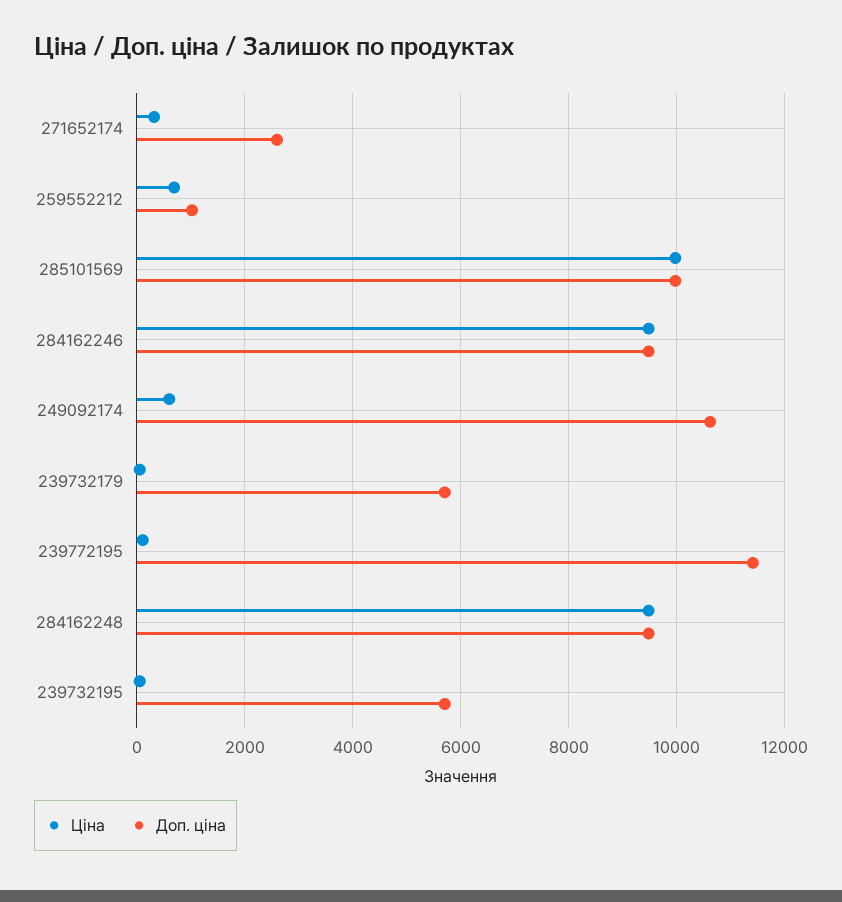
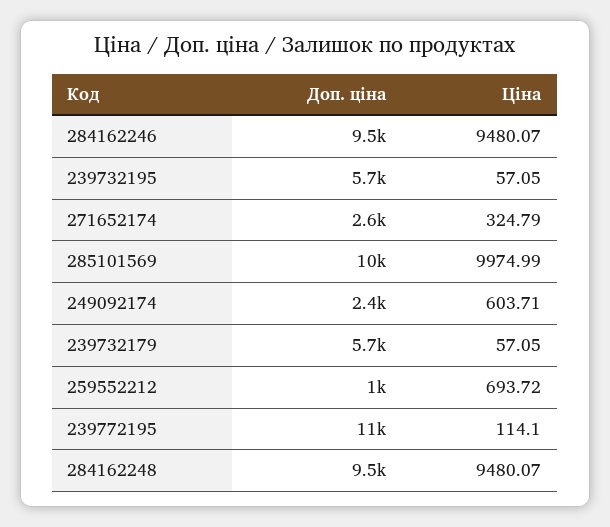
  {
    "Ціна": {
      "271652174": 324.79,
      "259552212": 693.72,
      "285101569": 9974.99,
      "284162246": 9480.07,
      "249092174": 603.71,
      "239732179": 57.05,
      "239772195": 114.1,
      "284162248": 9480.07,
      "239732195": 57.05
    },
    "Доп. ціна": {
      "271652174": 2600,
      "259552212": 1000,
      "285101569": 10000,
      "284162246": 9500,
-     "249092174": 10600,
+     "249092174": 2400,
      "239732179": 5700,
      "239772195": 11000,
      "284162248": 9500,
      "239732195": 5700
    }
  }

